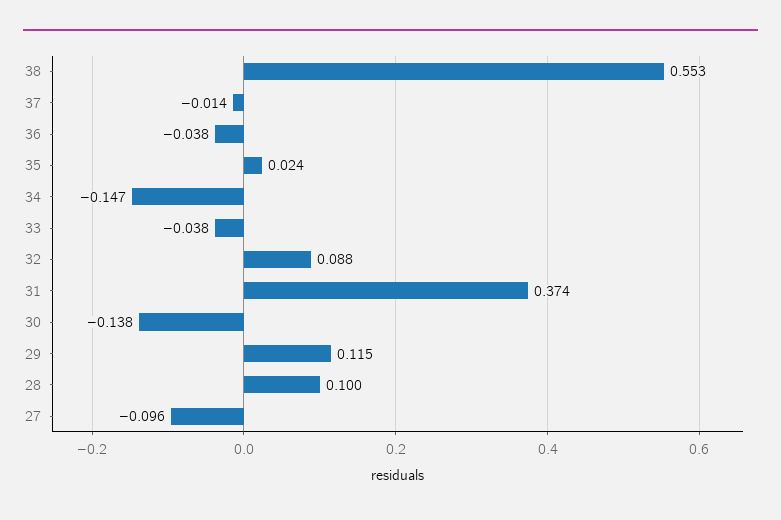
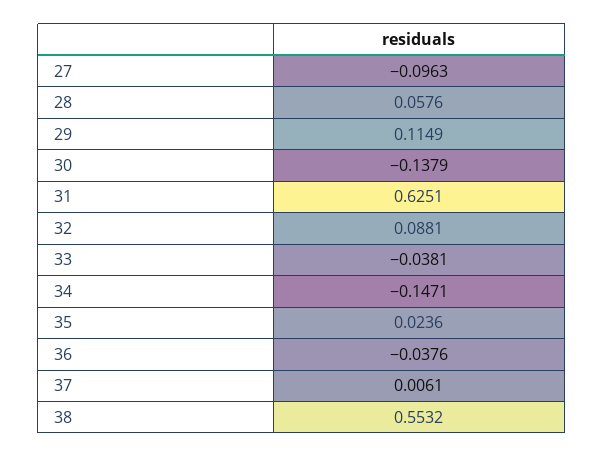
  {
    "38": 0.5532,
-   "37": -0.014,
+   "37": 0.0061,
    "36": -0.0376,
    "35": 0.0236,
    "34": -0.1471,
    "33": -0.0381,
    "32": 0.0881,
-   "31": 0.374,
+   "31": 0.6251,
    "30": -0.1379,
    "29": 0.1149,
-   "28": 0.1,
+   "28": 0.0576,
    "27": -0.0963
  }

